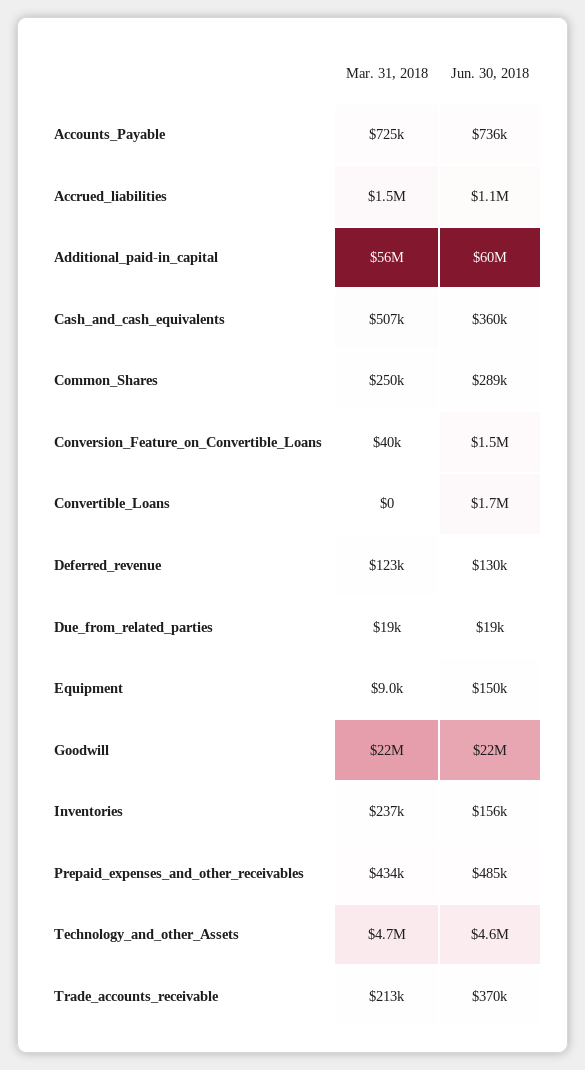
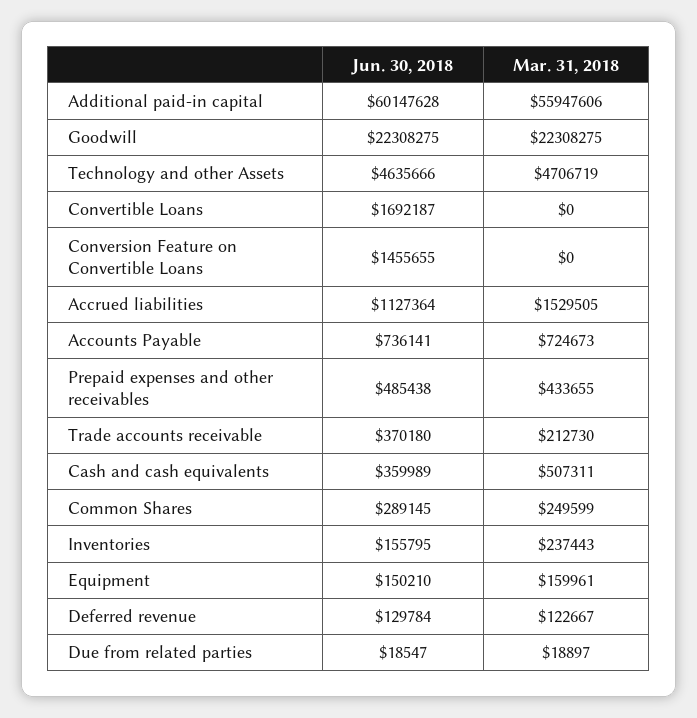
  {
    "Mar. 31, 2018": {
      "Accounts_Payable": 724673,
      "Accrued_liabilities": 1529505,
      "Additional_paid-in_capital": 55947606,
      "Cash_and_cash_equivalents": 507311,
      "Common_Shares": 249599,
-     "Conversion_Feature_on_Convertible_Loans": 40000,
+     "Conversion_Feature_on_Convertible_Loans": 0,
      "Convertible_Loans": 0,
      "Deferred_revenue": 122667,
      "Due_from_related_parties": 18897,
-     "Equipment": 9000,
+     "Equipment": 159961,
      "Goodwill": 22308275,
      "Inventories": 237443,
      "Prepaid_expenses_and_other_receivables": 433655,
      "Technology_and_other_Assets": 4706719,
      "Trade_accounts_receivable": 212730
    },
    "Jun. 30, 2018": {
      "Accounts_Payable": 736141,
      "Accrued_liabilities": 1127364,
      "Additional_paid-in_capital": 60147628,
      "Cash_and_cash_equivalents": 359989,
      "Common_Shares": 289145,
      "Conversion_Feature_on_Convertible_Loans": 1455655,
      "Convertible_Loans": 1692187,
      "Deferred_revenue": 129784,
      "Due_from_related_parties": 18547,
      "Equipment": 150210,
      "Goodwill": 22308275,
      "Inventories": 155795,
      "Prepaid_expenses_and_other_receivables": 485438,
      "Technology_and_other_Assets": 4635666,
      "Trade_accounts_receivable": 370180
    }
  }

